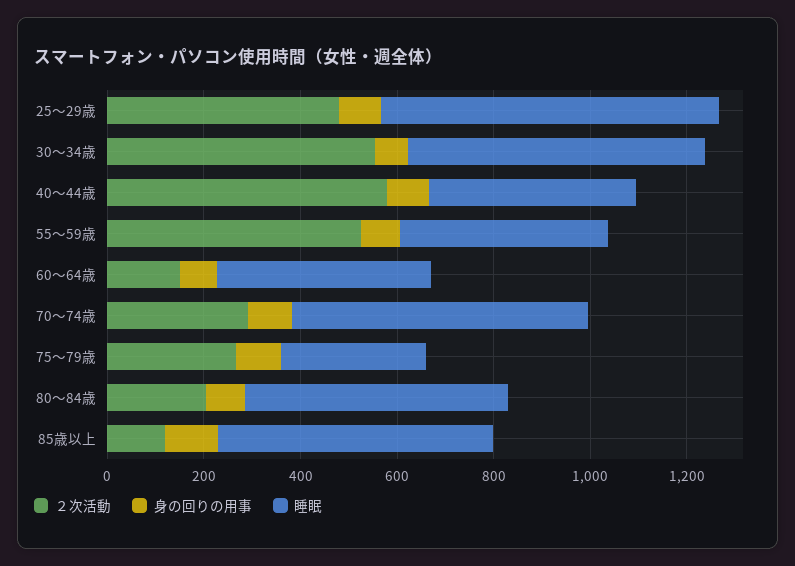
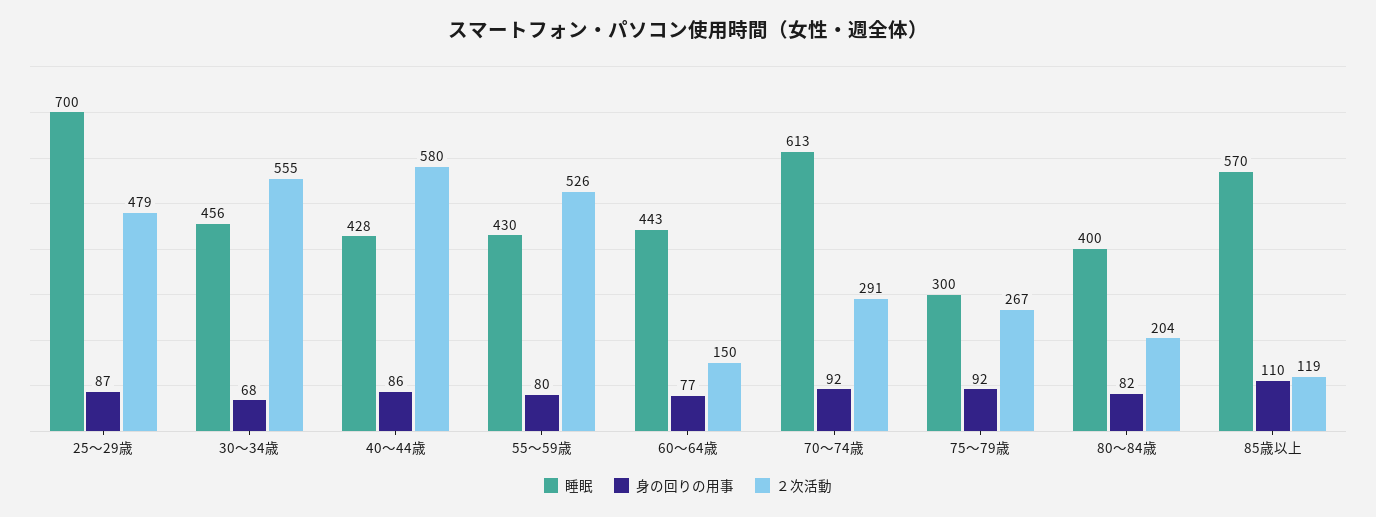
  {
    "２次活動": {
      "25～29歳": 479,
      "30～34歳": 555,
      "40～44歳": 580,
      "55～59歳": 526,
      "60～64歳": 150,
      "70～74歳": 291,
      "75～79歳": 267,
      "80～84歳": 204,
      "85歳以上": 119
    },
    "身の回りの用事": {
      "25～29歳": 87,
      "30～34歳": 68,
      "40～44歳": 86,
      "55～59歳": 80,
      "60～64歳": 77,
      "70～74歳": 92,
      "75～79歳": 92,
      "80～84歳": 82,
      "85歳以上": 110
    },
    "睡眠": {
      "25～29歳": 700,
-     "30～34歳": 600,
+     "30～34歳": 456,
      "40～44歳": 428,
      "55～59歳": 430,
      "60～64歳": 443,
      "70～74歳": 613,
      "75～79歳": 300,
-     "80～84歳": 550,
+     "80～84歳": 400,
      "85歳以上": 570
    }
  }

